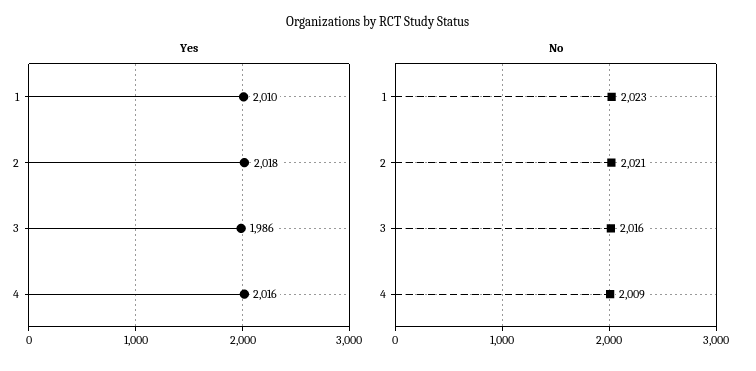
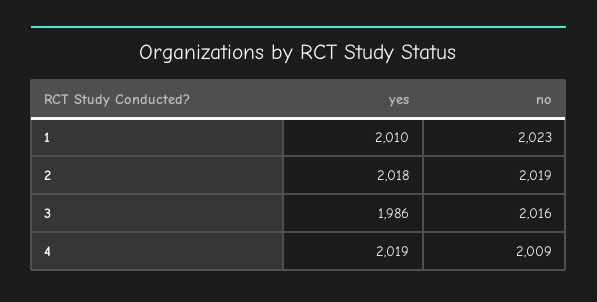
  {
    "Yes": {
      "1": 2010,
      "2": 2018,
      "3": 1986,
-     "4": 2016
+     "4": 2019
    },
    "No": {
      "1": 2023,
-     "2": 2021,
+     "2": 2019,
      "3": 2016,
      "4": 2009
    }
  }

